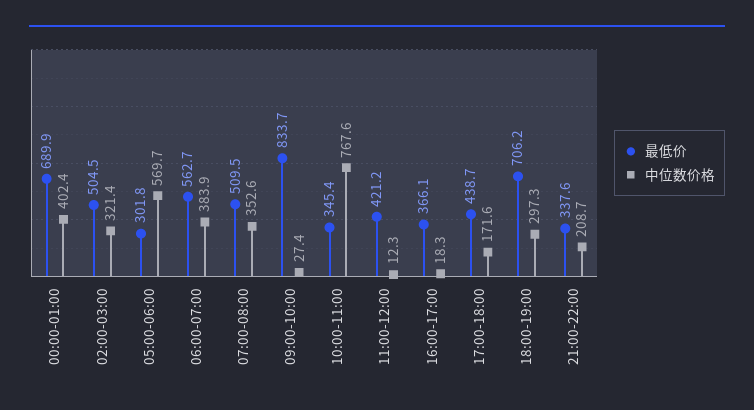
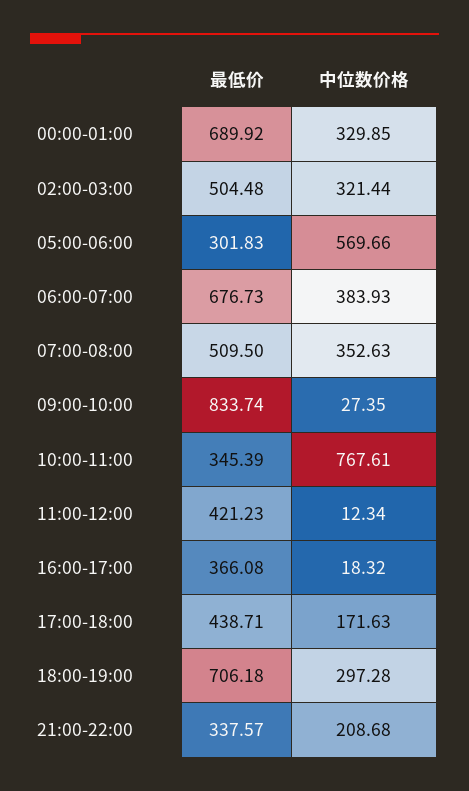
  {
    "最低价": {
      "00:00-01:00": 689.92,
      "02:00-03:00": 504.48,
      "05:00-06:00": 301.83,
-     "06:00-07:00": 562.7,
+     "06:00-07:00": 676.73,
      "07:00-08:00": 509.5,
      "09:00-10:00": 833.74,
      "10:00-11:00": 345.39,
      "11:00-12:00": 421.23,
      "16:00-17:00": 366.08,
      "17:00-18:00": 438.71,
      "18:00-19:00": 706.18,
      "21:00-22:00": 337.57
    },
    "中位数价格": {
-     "00:00-01:00": 402.4,
+     "00:00-01:00": 329.85,
      "02:00-03:00": 321.44,
      "05:00-06:00": 569.66,
      "06:00-07:00": 383.93,
      "07:00-08:00": 352.63,
      "09:00-10:00": 27.35,
      "10:00-11:00": 767.61,
      "11:00-12:00": 12.34,
      "16:00-17:00": 18.32,
      "17:00-18:00": 171.63,
      "18:00-19:00": 297.28,
      "21:00-22:00": 208.68
    }
  }

